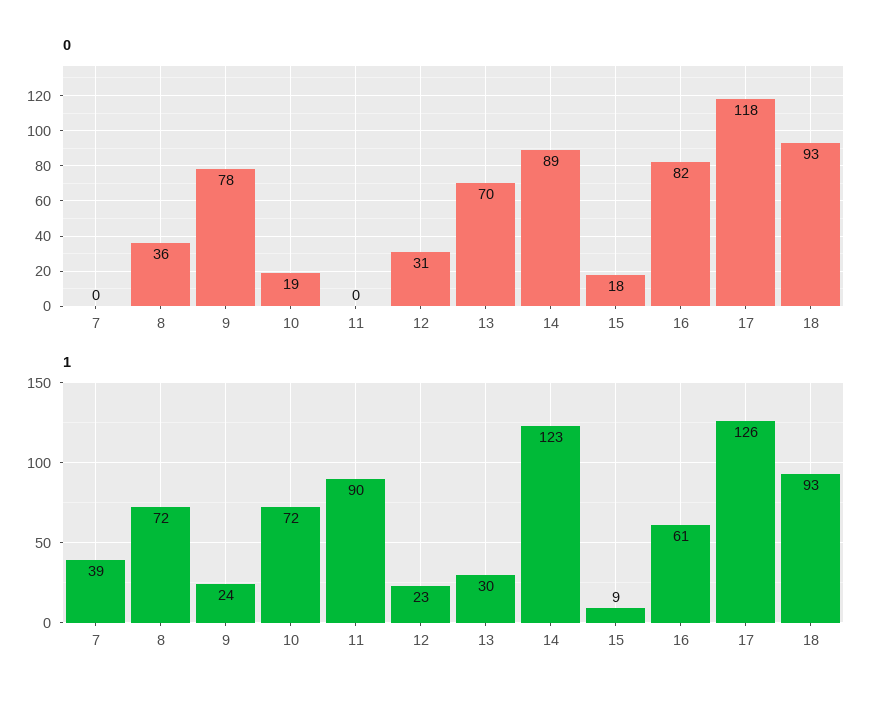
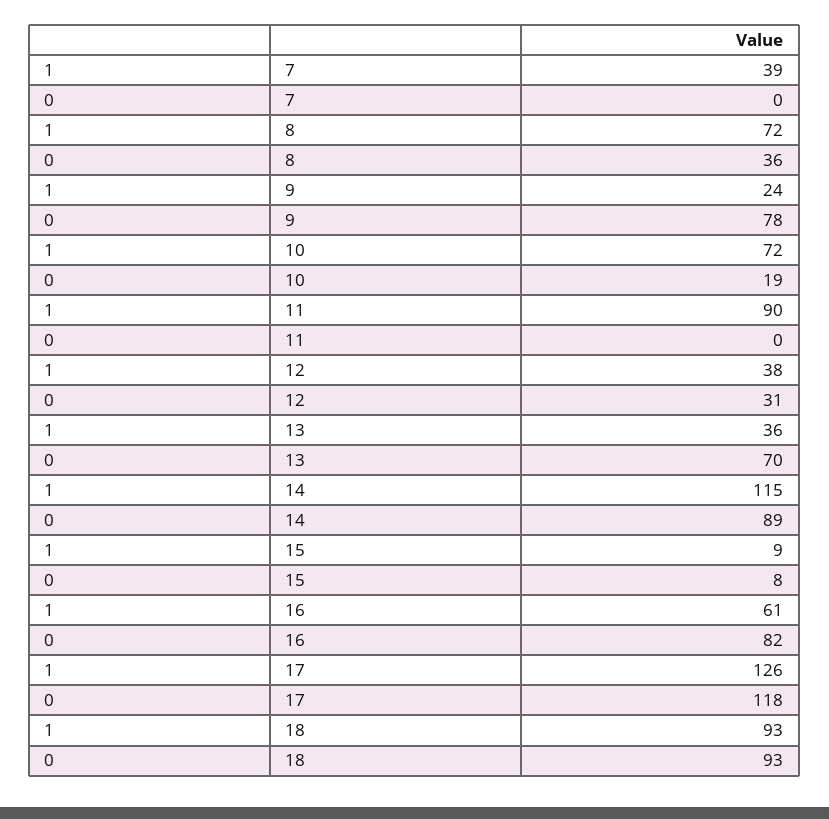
  {
    "0": {
      "7": 0,
      "8": 36,
      "9": 78,
      "10": 19,
      "11": 0,
      "12": 31,
      "13": 70,
      "14": 89,
-     "15": 18,
+     "15": 8,
      "16": 82,
      "17": 118,
      "18": 93
    },
    "1": {
      "7": 39,
      "8": 72,
      "9": 24,
      "10": 72,
      "11": 90,
-     "12": 23,
+     "12": 38,
-     "13": 30,
+     "13": 36,
-     "14": 123,
+     "14": 115,
      "15": 9,
      "16": 61,
      "17": 126,
      "18": 93
    }
  }

